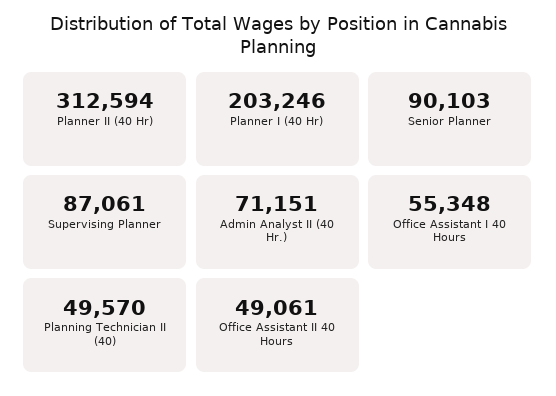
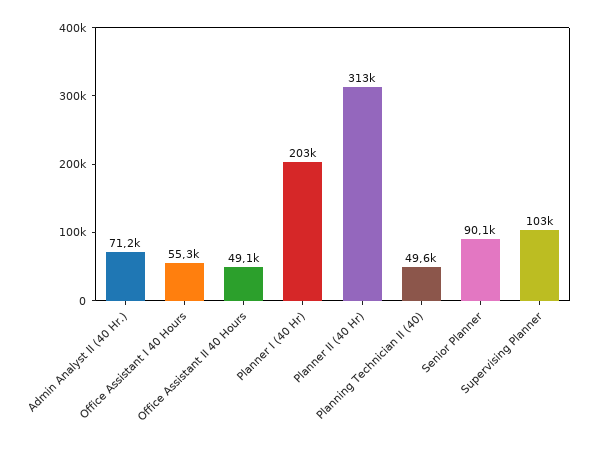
  {
    "Planner II (40 Hr)": 312594,
    "Planner I (40 Hr)": 203246,
    "Senior Planner": 90103,
-   "Supervising Planner": 87061,
+   "Supervising Planner": 103000,
    "Admin Analyst II (40 Hr.)": 71151,
    "Office Assistant I 40 Hours": 55348,
    "Planning Technician II (40)": 49570,
    "Office Assistant II 40 Hours": 49061
  }

